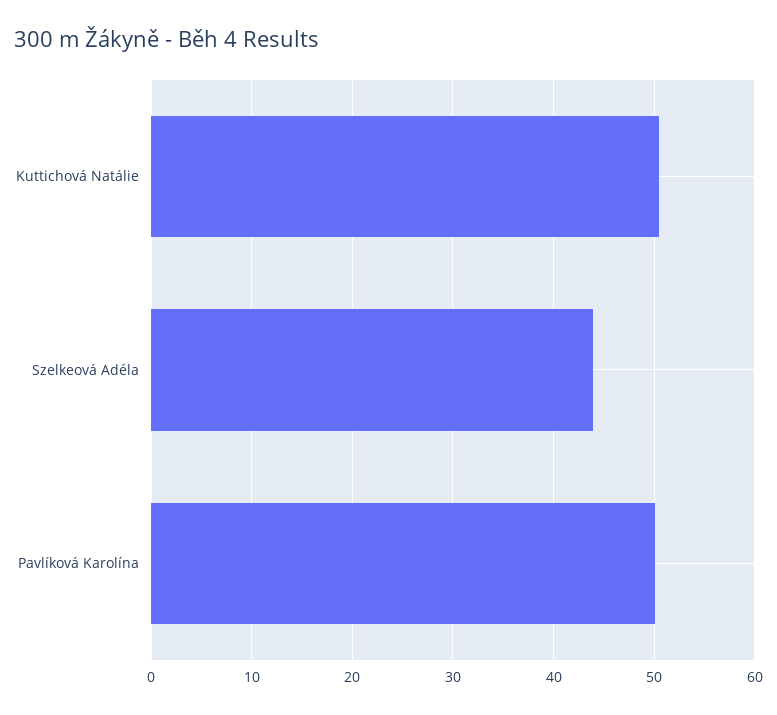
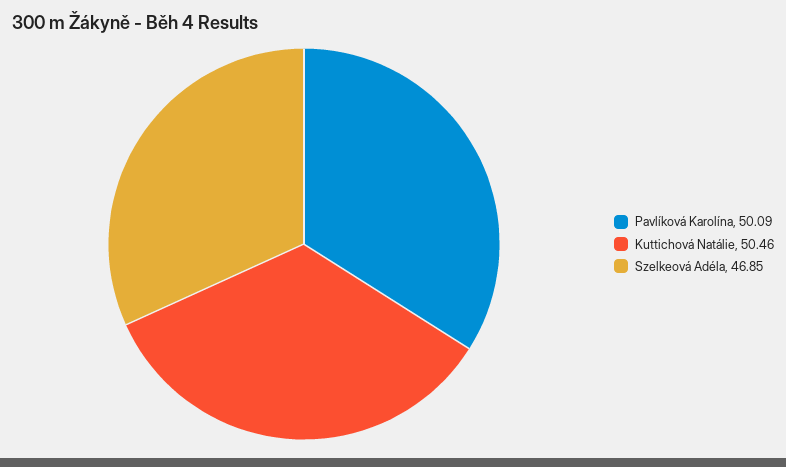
  {
    "Kuttichová Natálie": 50.46,
-   "Szelkeová Adéla": 44,
+   "Szelkeová Adéla": 46.85,
    "Pavlíková Karolína": 50.09
  }

